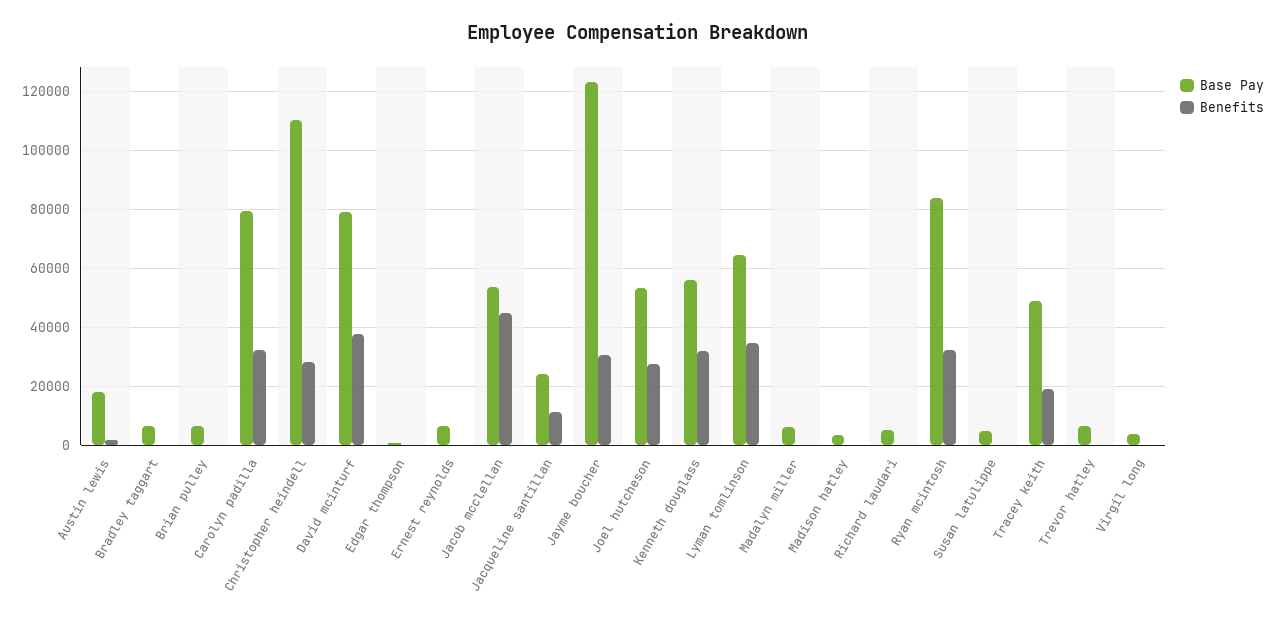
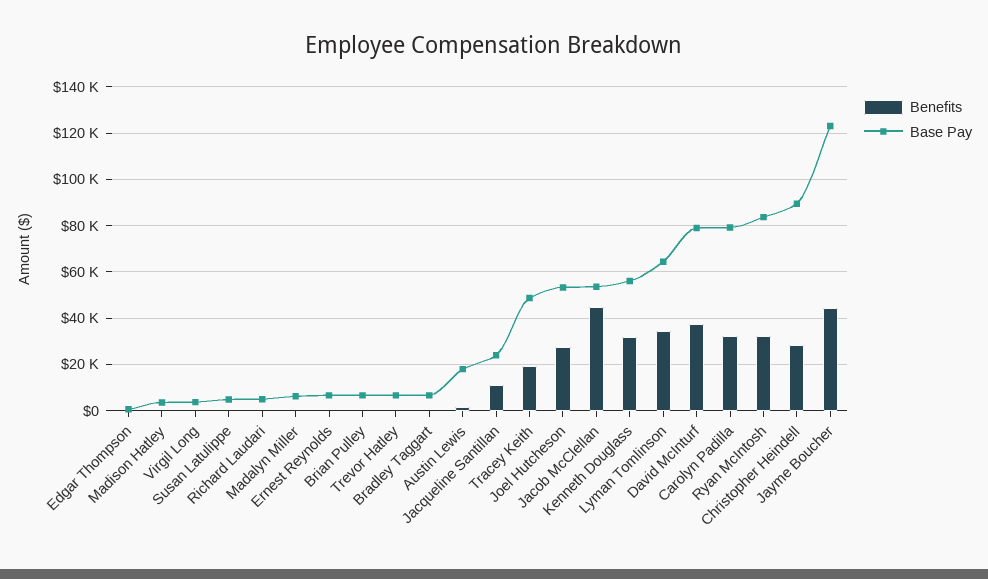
  {
    "Base Pay": {
      "Austin lewis": 17500,
      "Bradley taggart": 7500,
      "Brian pulley": 7500,
      "Carolyn padilla": 80000,
-     "Christopher heindell": 110000,
+     "Christopher heindell": 90000,
      "David mcinturf": 80000,
      "Edgar thompson": 0,
      "Ernest reynolds": 7500,
      "Jacob mcclellan": 52500,
      "Jacqueline santillan": 25000,
      "Jayme boucher": 122500,
      "Joel hutcheson": 52500,
      "Kenneth douglass": 55000,
      "Lyman tomlinson": 65000,
      "Madalyn miller": 5000,
      "Madison hatley": 2500,
      "Richard laudari": 5000,
      "Ryan mcintosh": 82500,
      "Susan latulippe": 5000,
      "Tracey keith": 47500,
      "Trevor hatley": 7500,
      "Virgil long": 2500
    },
    "Benefits": {
      "Austin lewis": 2500,
      "Bradley taggart": 0,
      "Brian pulley": 0,
      "Carolyn padilla": 32500,
      "Christopher heindell": 27500,
      "David mcinturf": 37500,
      "Edgar thompson": 0,
      "Ernest reynolds": 0,
      "Jacob mcclellan": 45000,
      "Jacqueline santillan": 10000,
-     "Jayme boucher": 30000,
+     "Jayme boucher": 45000,
      "Joel hutcheson": 27500,
      "Kenneth douglass": 32500,
      "Lyman tomlinson": 35000,
      "Madalyn miller": 0,
      "Madison hatley": 0,
      "Richard laudari": 0,
      "Ryan mcintosh": 32500,
      "Susan latulippe": 0,
      "Tracey keith": 20000,
      "Trevor hatley": 0,
      "Virgil long": 0
    }
  }

